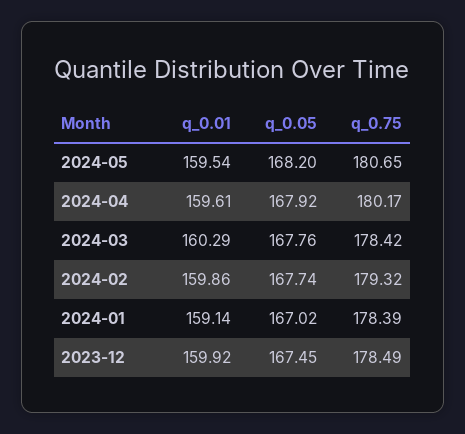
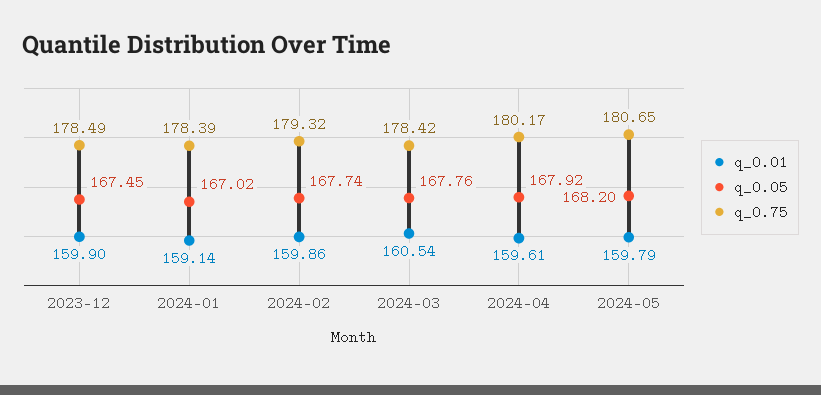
  {
    "q_0.01": {
-     "2024-05": 159.54,
+     "2024-05": 159.79,
      "2024-04": 159.61,
-     "2024-03": 160.29,
+     "2024-03": 160.54,
      "2024-02": 159.86,
      "2024-01": 159.14,
-     "2023-12": 159.92
+     "2023-12": 159.9
    },
    "q_0.05": {
      "2024-05": 168.2,
      "2024-04": 167.92,
      "2024-03": 167.76,
      "2024-02": 167.74,
      "2024-01": 167.02,
      "2023-12": 167.45
    },
    "q_0.75": {
      "2024-05": 180.65,
      "2024-04": 180.17,
      "2024-03": 178.42,
      "2024-02": 179.32,
      "2024-01": 178.39,
      "2023-12": 178.49
    }
  }

